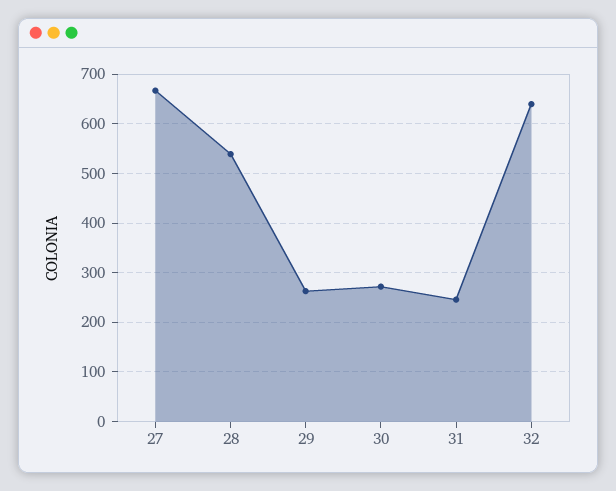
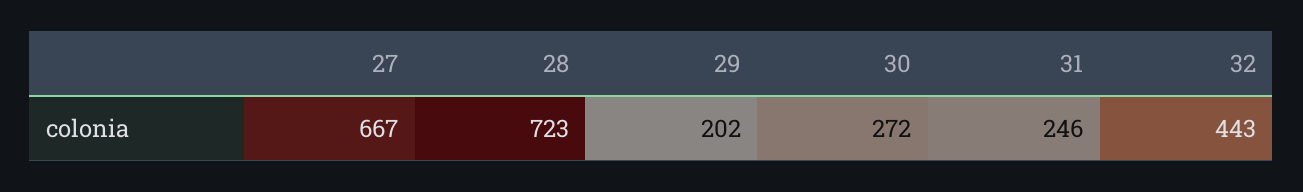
  {
    "27": 667,
-   "28": 540,
+   "28": 723,
-   "29": 260,
+   "29": 202,
    "30": 272,
    "31": 246,
-   "32": 640
+   "32": 443
  }

